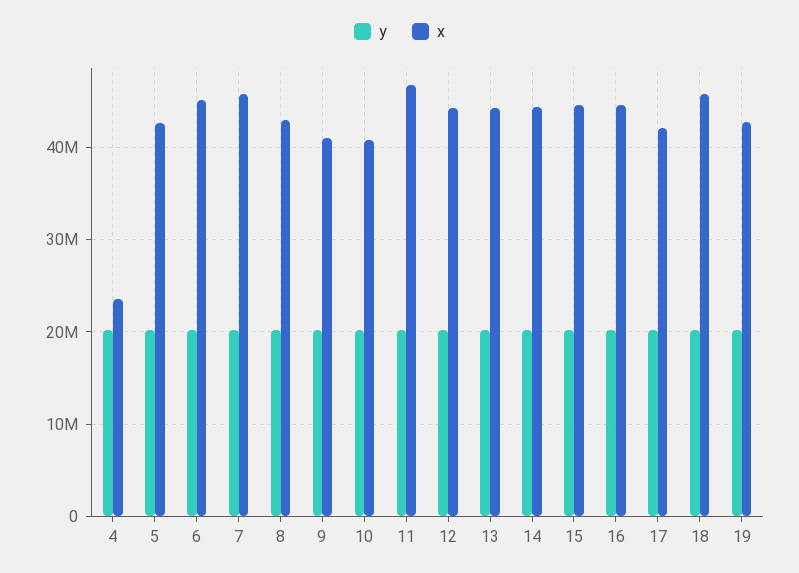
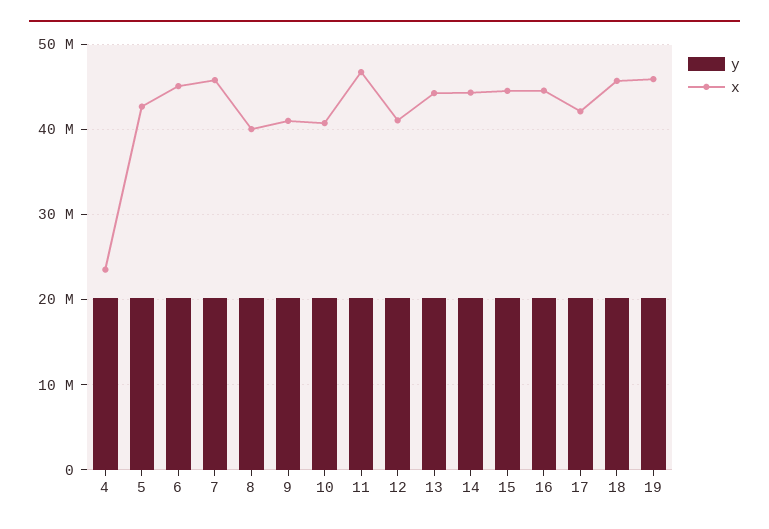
  {
    "y": {
      "4": 20000000,
      "5": 20000000,
      "6": 20000000,
      "7": 20000000,
      "8": 20000000,
      "9": 20000000,
      "10": 20000000,
      "11": 20000000,
      "12": 20000000,
      "13": 20000000,
      "14": 20000000,
      "15": 20000000,
      "16": 20000000,
      "17": 20000000,
      "18": 20000000,
      "19": 20000000
    },
    "x": {
      "4": 24000000,
      "5": 43000000,
      "6": 45000000,
      "7": 46000000,
-     "8": 43000000,
+     "8": 40000000,
      "9": 41000000,
      "10": 41000000,
      "11": 47000000,
-     "12": 44000000,
+     "12": 41000000,
      "13": 44000000,
      "14": 44000000,
      "15": 45000000,
      "16": 45000000,
      "17": 42000000,
      "18": 46000000,
-     "19": 43000000
+     "19": 46000000
    }
  }

